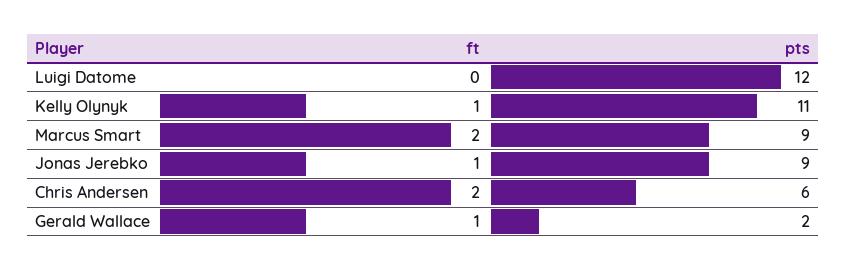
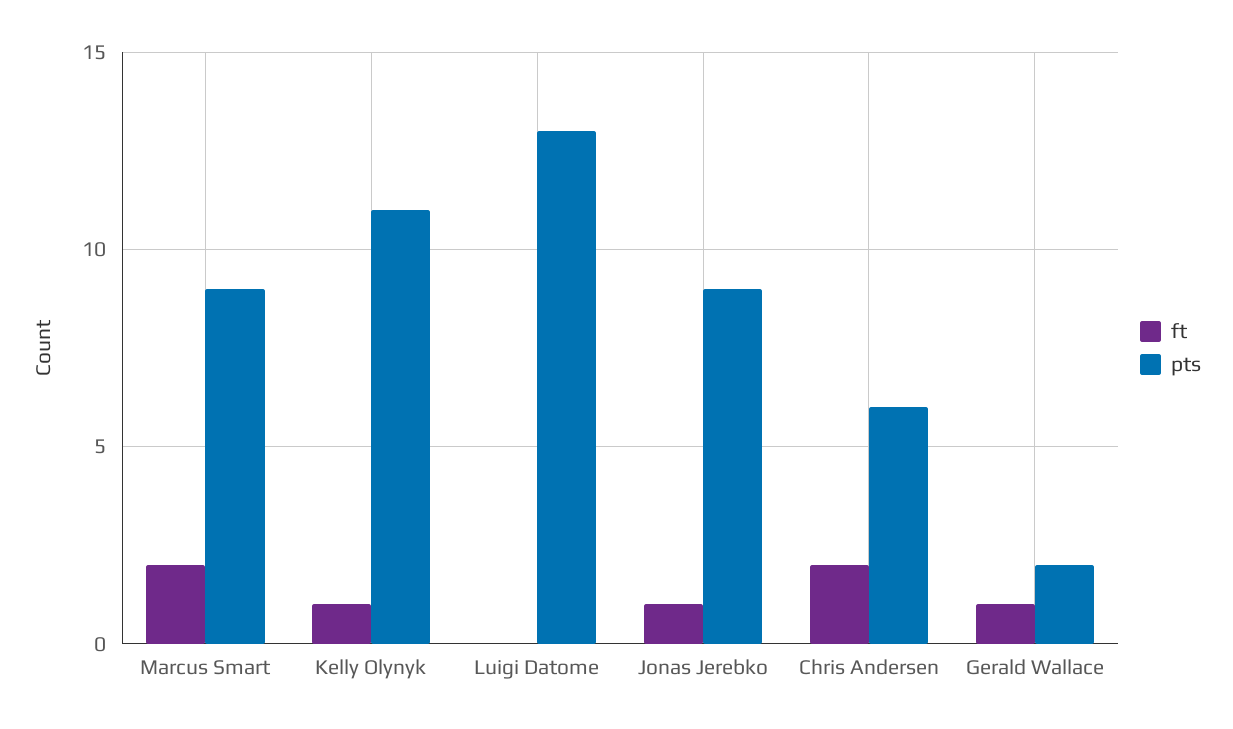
  {
    "ft": {
      "Luigi Datome": 0,
      "Kelly Olynyk": 1,
      "Marcus Smart": 2,
      "Jonas Jerebko": 1,
      "Chris Andersen": 2,
      "Gerald Wallace": 1
    },
    "pts": {
-     "Luigi Datome": 12,
+     "Luigi Datome": 13,
      "Kelly Olynyk": 11,
      "Marcus Smart": 9,
      "Jonas Jerebko": 9,
      "Chris Andersen": 6,
      "Gerald Wallace": 2
    }
  }

